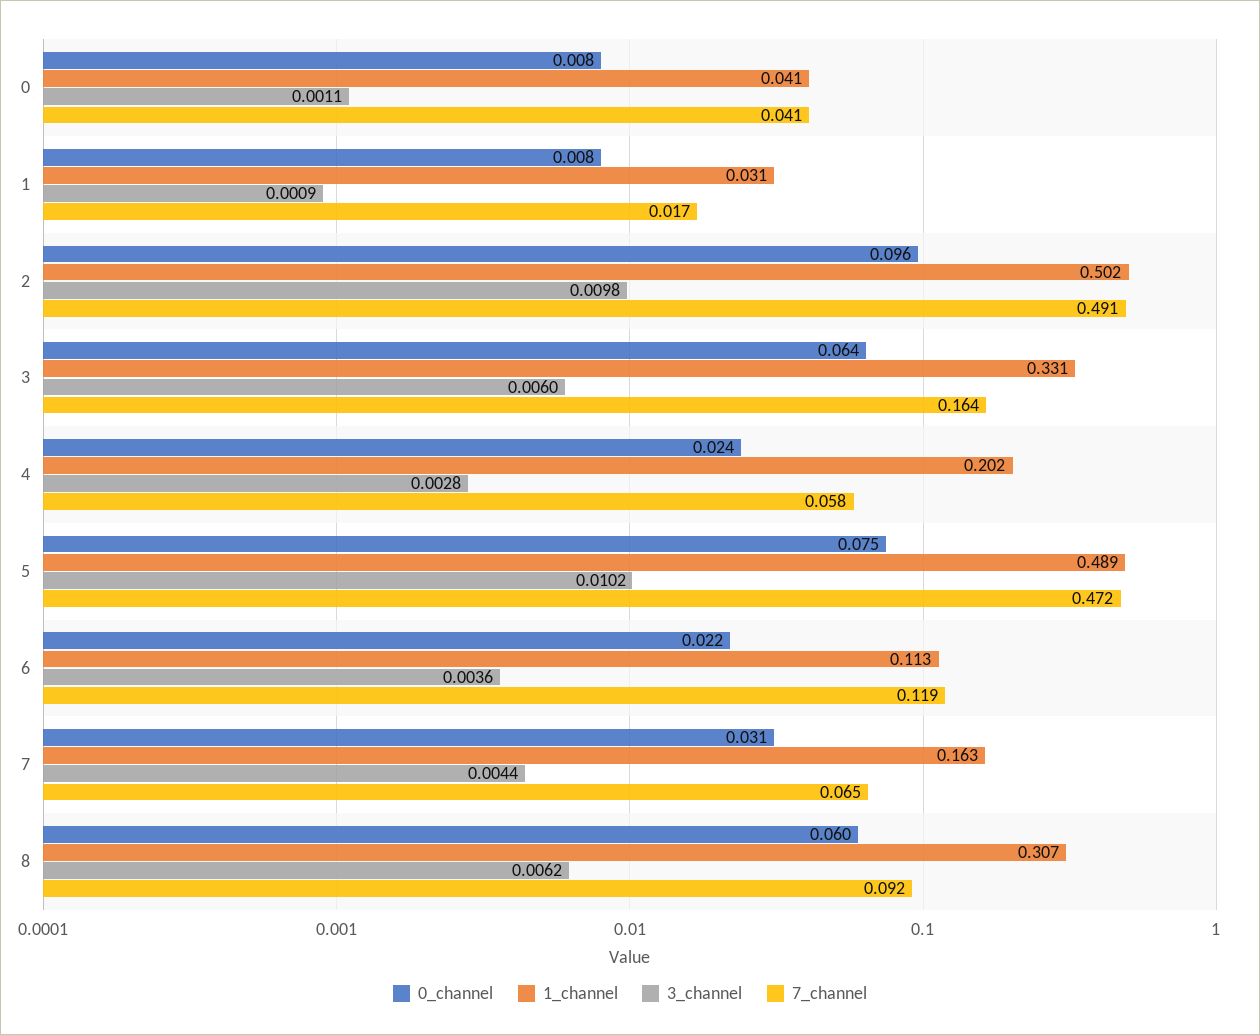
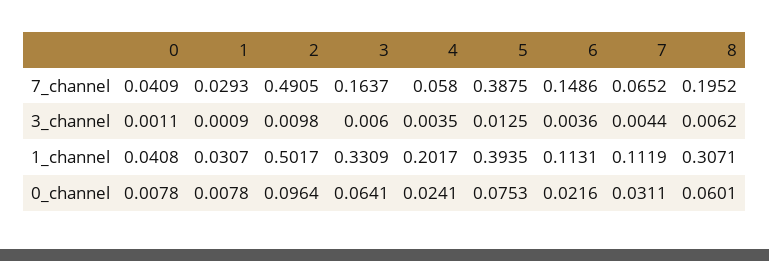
  {
    "0_channel": {
      "0": 0.0078,
      "1": 0.0078,
      "2": 0.0964,
      "3": 0.0641,
      "4": 0.0241,
      "5": 0.0753,
      "6": 0.0216,
      "7": 0.0311,
      "8": 0.0601
    },
    "1_channel": {
      "0": 0.0408,
      "1": 0.0307,
      "2": 0.5017,
      "3": 0.3309,
      "4": 0.2017,
-     "5": 0.489,
+     "5": 0.3935,
      "6": 0.1131,
-     "7": 0.163,
+     "7": 0.1119,
      "8": 0.3071
    },
    "3_channel": {
      "0": 0.0011,
      "1": 0.0009,
      "2": 0.0098,
      "3": 0.006,
-     "4": 0.0028,
+     "4": 0.0035,
-     "5": 0.0102,
+     "5": 0.0125,
      "6": 0.0036,
      "7": 0.0044,
      "8": 0.0062
    },
    "7_channel": {
      "0": 0.0409,
-     "1": 0.017,
+     "1": 0.0293,
      "2": 0.4905,
      "3": 0.1637,
      "4": 0.058,
-     "5": 0.472,
+     "5": 0.3875,
-     "6": 0.119,
+     "6": 0.1486,
      "7": 0.0652,
-     "8": 0.092
+     "8": 0.1952
    }
  }

